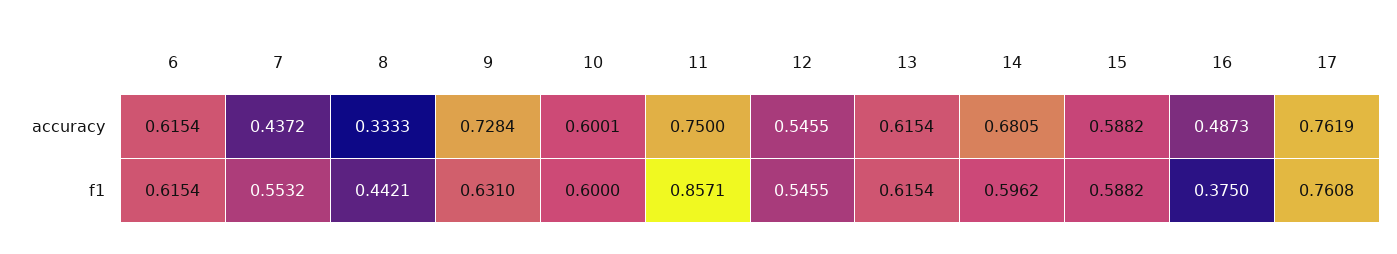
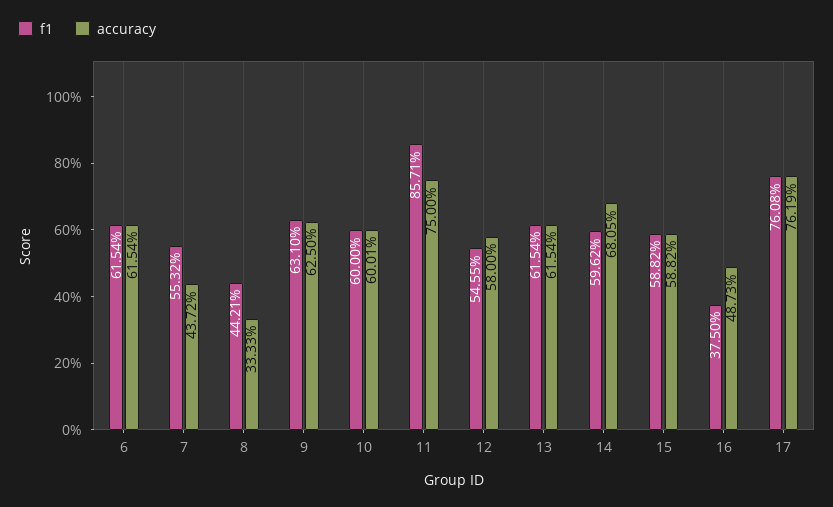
  {
    "accuracy": {
      "6": 0.6154,
      "7": 0.4372,
      "8": 0.3333,
-     "9": 0.7284,
+     "9": 0.625,
      "10": 0.6001,
      "11": 0.75,
-     "12": 0.5455,
+     "12": 0.58,
      "13": 0.6154,
      "14": 0.6805,
      "15": 0.5882,
      "16": 0.4873,
      "17": 0.7619
    },
    "f1": {
      "6": 0.6154,
      "7": 0.5532,
      "8": 0.4421,
      "9": 0.631,
      "10": 0.6,
      "11": 0.8571,
      "12": 0.5455,
      "13": 0.6154,
      "14": 0.5962,
      "15": 0.5882,
      "16": 0.375,
      "17": 0.7608
    }
  }

